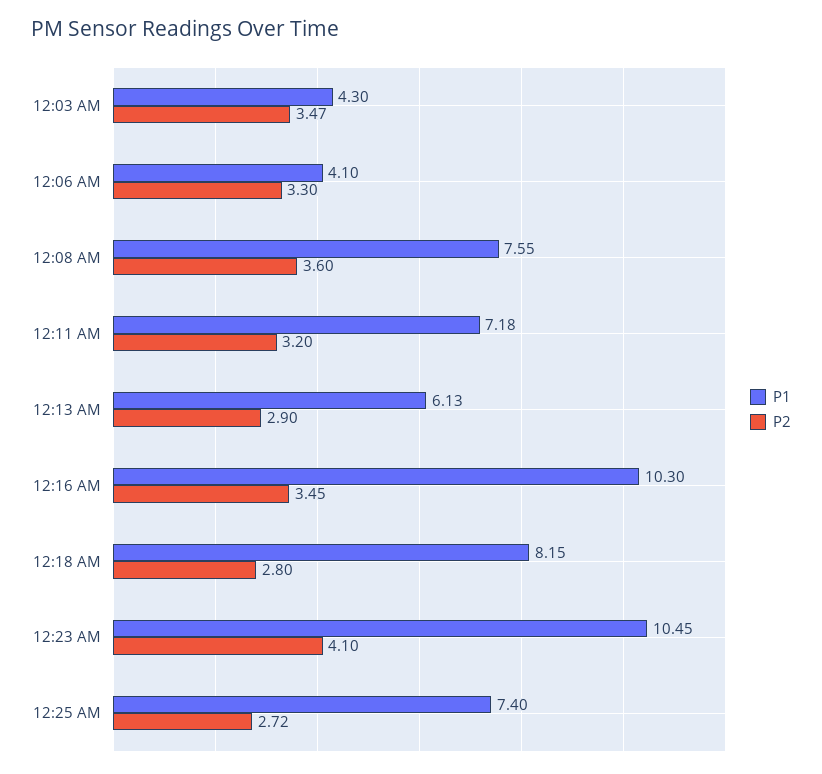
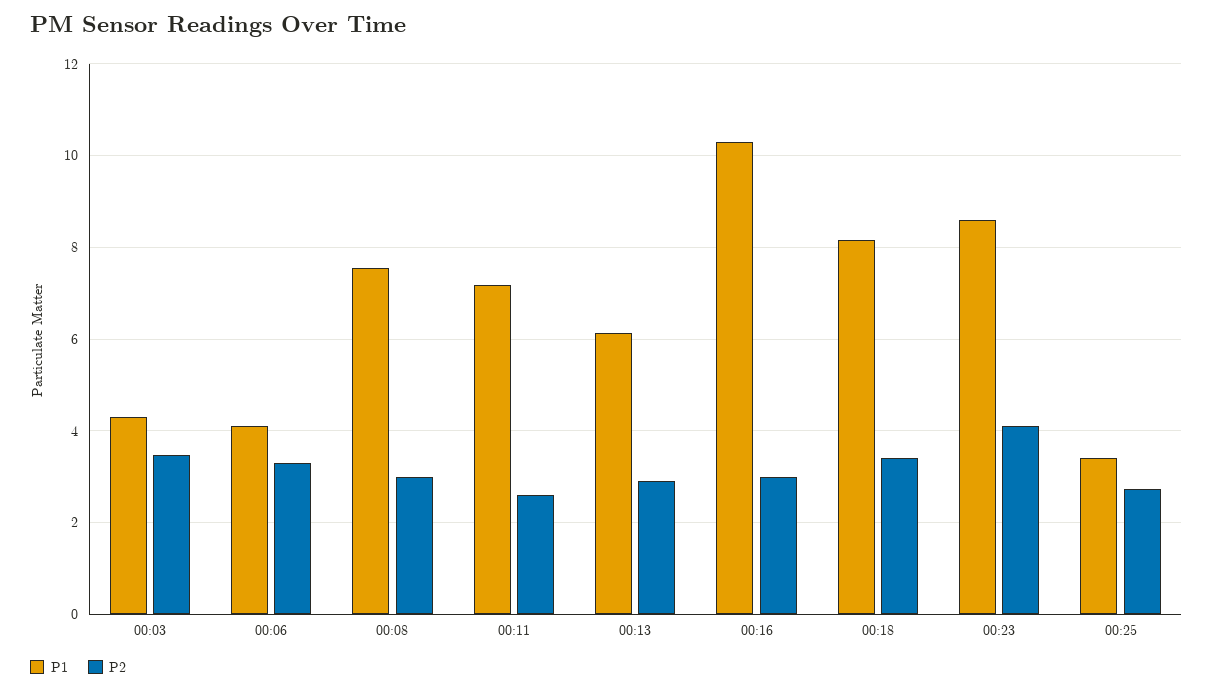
  {
    "P1": {
      "12:03 AM": 4.3,
      "12:06 AM": 4.1,
      "12:08 AM": 7.55,
      "12:11 AM": 7.18,
      "12:13 AM": 6.13,
      "12:16 AM": 10.3,
      "12:18 AM": 8.15,
-     "12:23 AM": 10.45,
+     "12:23 AM": 8.6,
-     "12:25 AM": 7.4
+     "12:25 AM": 3.4
    },
    "P2": {
      "12:03 AM": 3.47,
      "12:06 AM": 3.3,
-     "12:08 AM": 3.6,
+     "12:08 AM": 3,
-     "12:11 AM": 3.2,
+     "12:11 AM": 2.6,
      "12:13 AM": 2.9,
-     "12:16 AM": 3.45,
+     "12:16 AM": 3,
-     "12:18 AM": 2.8,
+     "12:18 AM": 3.4,
      "12:23 AM": 4.1,
      "12:25 AM": 2.72
    }
  }

